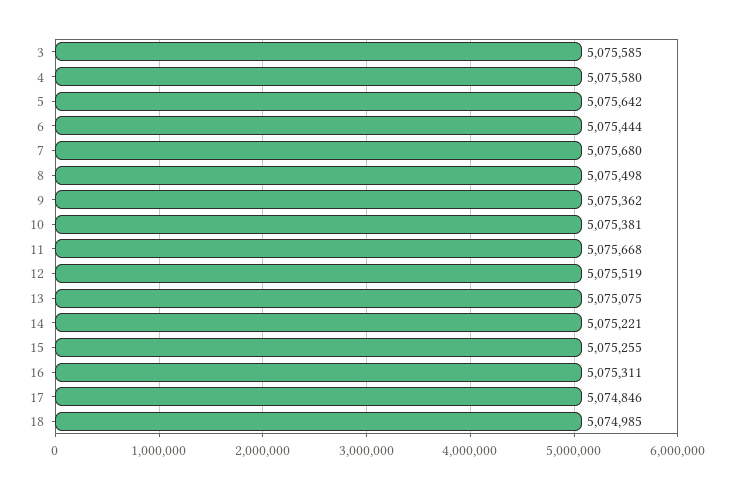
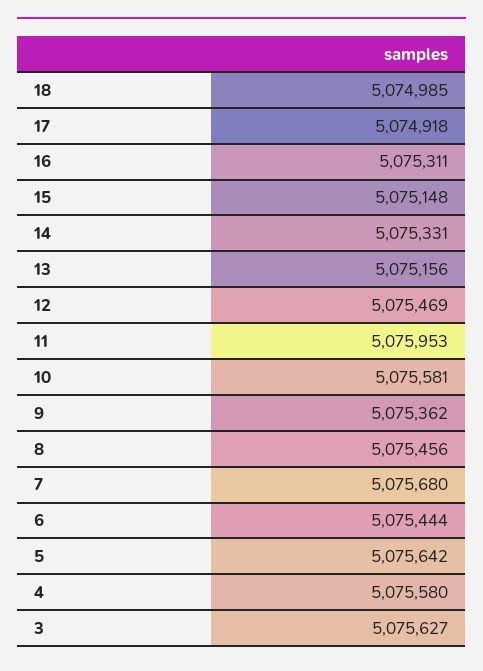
  {
-   "3": 5075585,
+   "3": 5075627,
    "4": 5075580,
    "5": 5075642,
    "6": 5075444,
    "7": 5075680,
-   "8": 5075498,
+   "8": 5075456,
    "9": 5075362,
-   "10": 5075381,
+   "10": 5075581,
-   "11": 5075668,
+   "11": 5075953,
-   "12": 5075519,
+   "12": 5075469,
-   "13": 5075075,
+   "13": 5075156,
-   "14": 5075221,
+   "14": 5075331,
-   "15": 5075255,
+   "15": 5075148,
    "16": 5075311,
-   "17": 5074846,
+   "17": 5074918,
    "18": 5074985
  }

